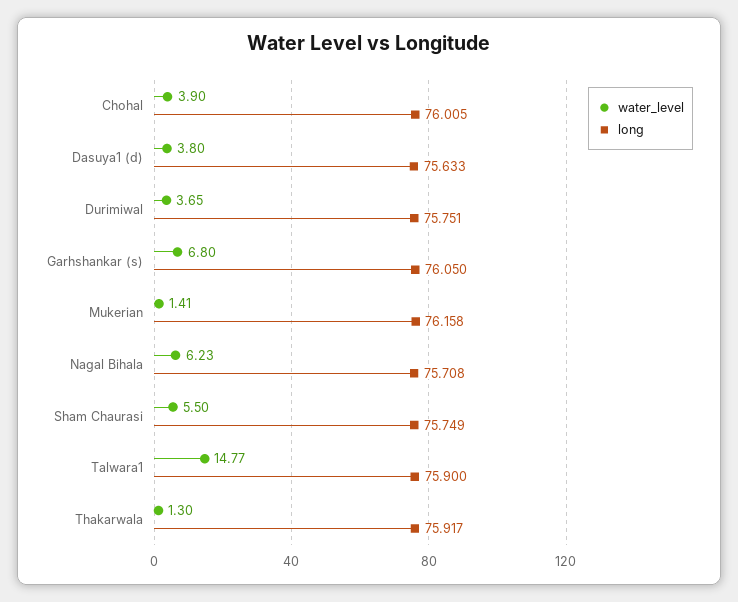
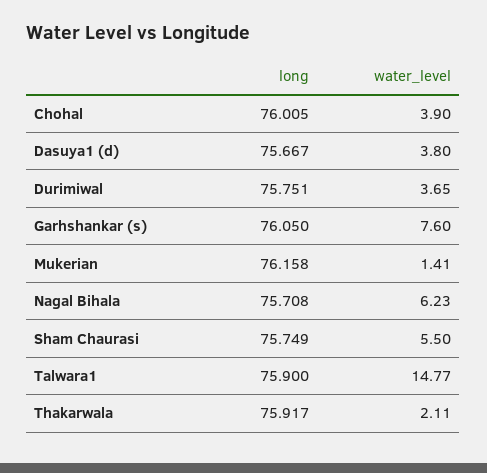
  {
    "water_level": {
      "Chohal": 3.9,
      "Dasuya1 (d)": 3.8,
      "Durimiwal": 3.65,
-     "Garhshankar (s)": 6.8,
+     "Garhshankar (s)": 7.6,
      "Mukerian": 1.41,
      "Nagal Bihala": 6.23,
      "Sham Chaurasi": 5.5,
      "Talwara1": 14.77,
-     "Thakarwala": 1.3
+     "Thakarwala": 2.11
    },
    "long": {
      "Chohal": 76.005,
-     "Dasuya1 (d)": 75.633,
+     "Dasuya1 (d)": 75.667,
      "Durimiwal": 75.751,
      "Garhshankar (s)": 76.05,
      "Mukerian": 76.158,
      "Nagal Bihala": 75.708,
      "Sham Chaurasi": 75.749,
      "Talwara1": 75.9,
      "Thakarwala": 75.917
    }
  }

